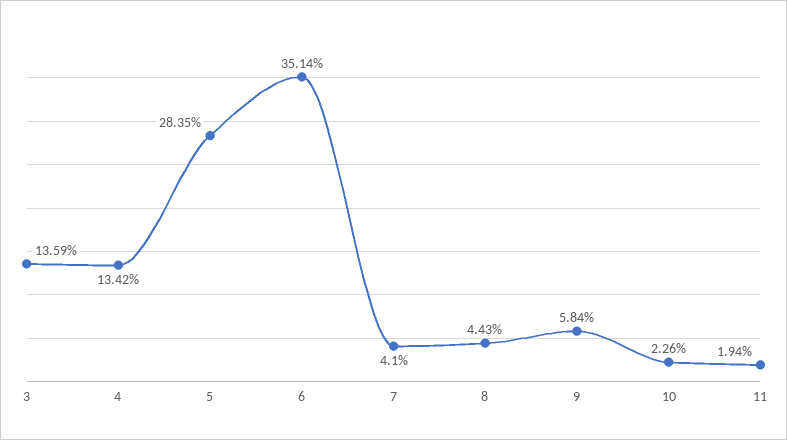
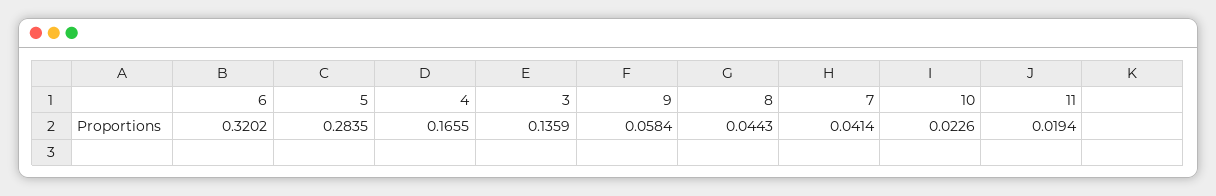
  {
    "3": 0.1359,
-   "4": 0.1342,
+   "4": 0.1655,
    "5": 0.2835,
-   "6": 0.3514,
+   "6": 0.3202,
-   "7": 0.041,
+   "7": 0.0414,
    "8": 0.0443,
    "9": 0.0584,
    "10": 0.0226,
    "11": 0.0194
  }

